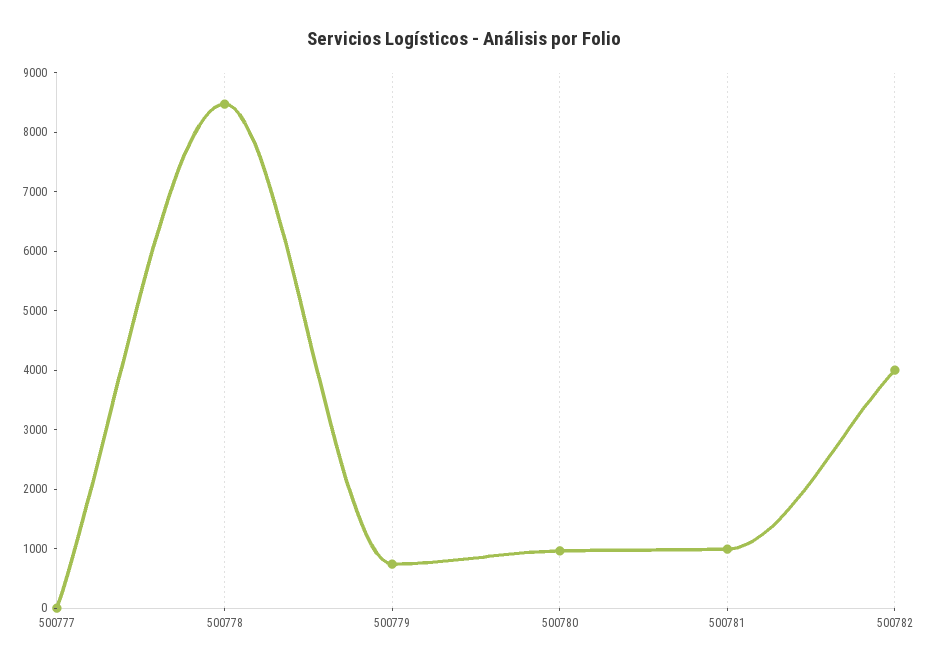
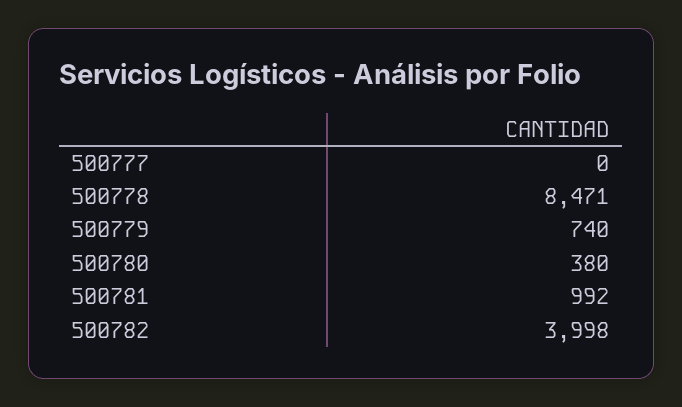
  {
    "500777": 0,
    "500778": 8471,
    "500779": 740,
-   "500780": 1000,
+   "500780": 380,
    "500781": 992,
    "500782": 3998
  }

